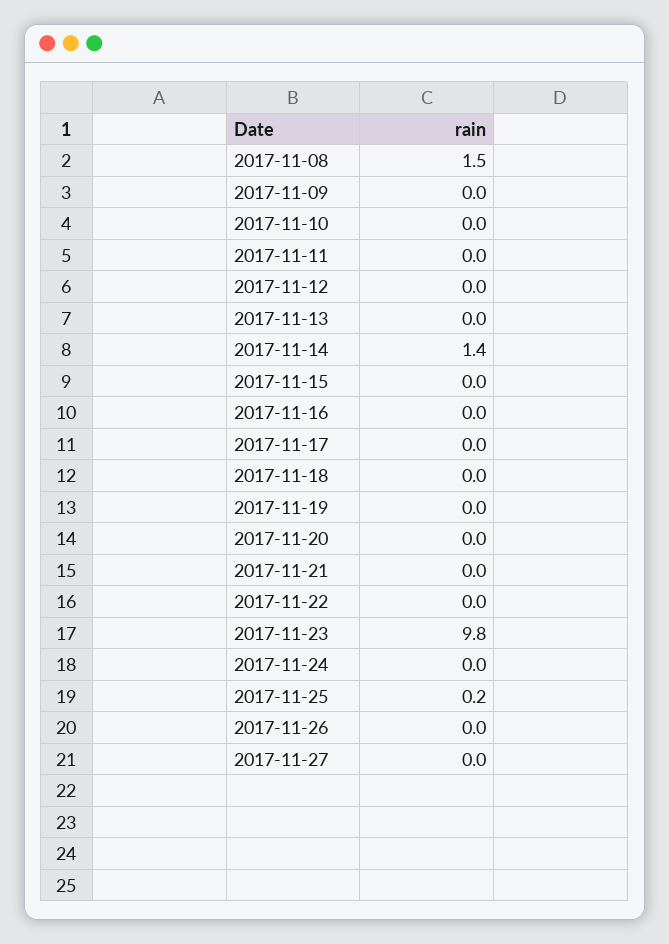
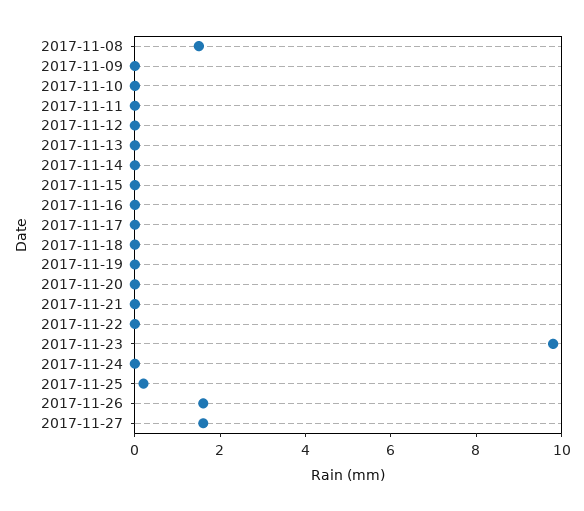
  {
    "2017-11-08": 1.5,
    "2017-11-09": 0,
    "2017-11-10": 0,
    "2017-11-11": 0,
    "2017-11-12": 0,
    "2017-11-13": 0,
-   "2017-11-14": 1.4,
+   "2017-11-14": 0,
    "2017-11-15": 0,
    "2017-11-16": 0,
    "2017-11-17": 0,
    "2017-11-18": 0,
    "2017-11-19": 0,
    "2017-11-20": 0,
    "2017-11-21": 0,
    "2017-11-22": 0,
    "2017-11-23": 9.8,
    "2017-11-24": 0,
    "2017-11-25": 0.2,
-   "2017-11-26": 0,
+   "2017-11-26": 1.5,
-   "2017-11-27": 0
+   "2017-11-27": 1.5
  }

